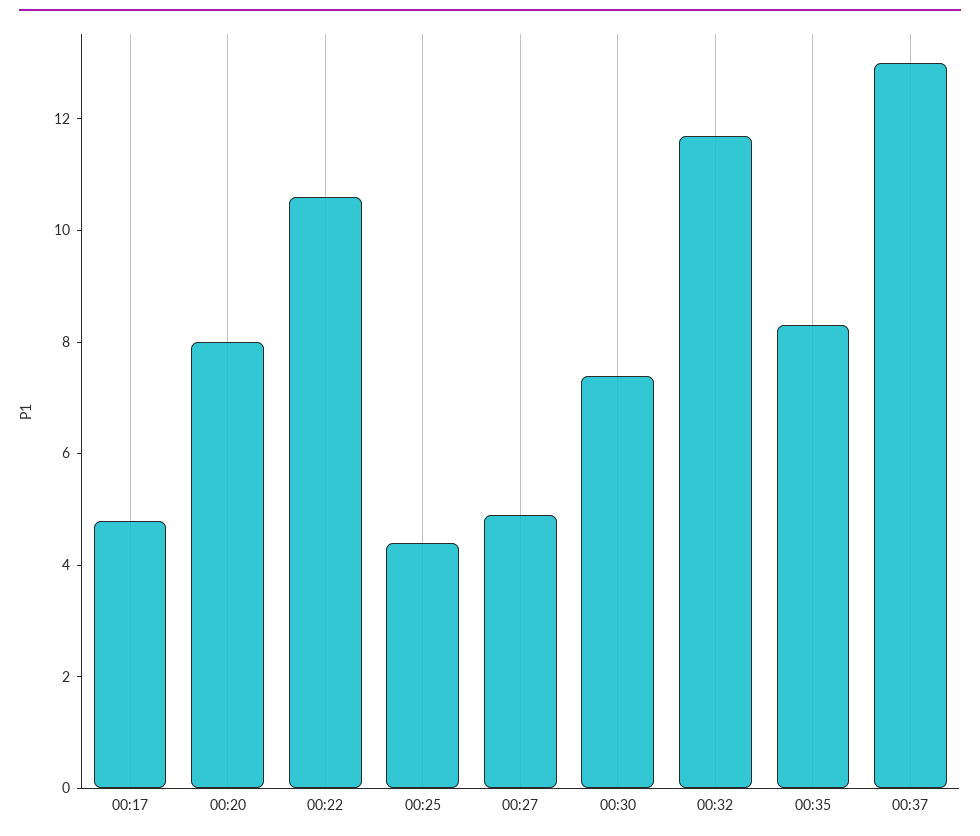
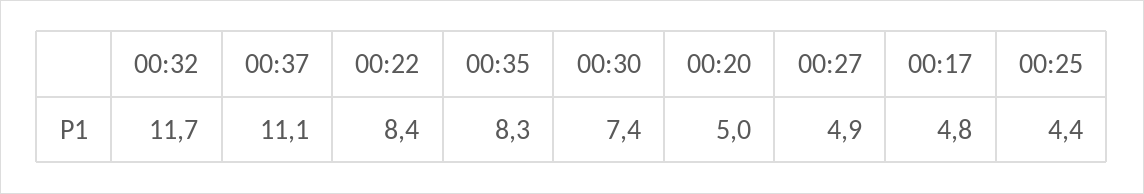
  {
    "00:17": 4.8,
-   "00:20": 8,
+   "00:20": 5,
-   "00:22": 10.5,
+   "00:22": 8.4,
    "00:25": 4.4,
    "00:27": 4.9,
    "00:30": 7.4,
    "00:32": 11.7,
    "00:35": 8.3,
-   "00:37": 13
+   "00:37": 11.1
  }

